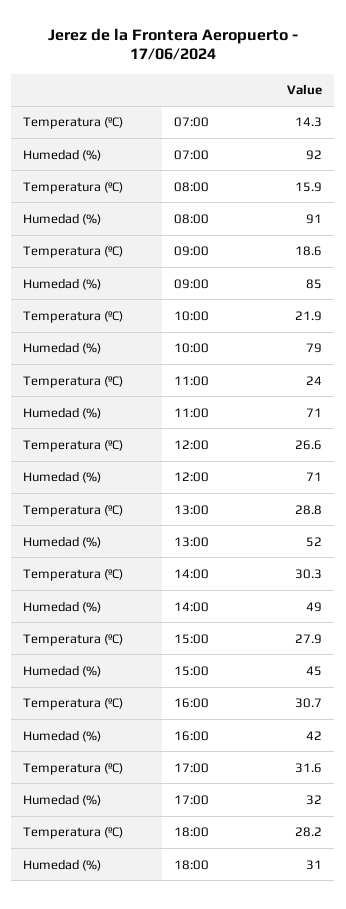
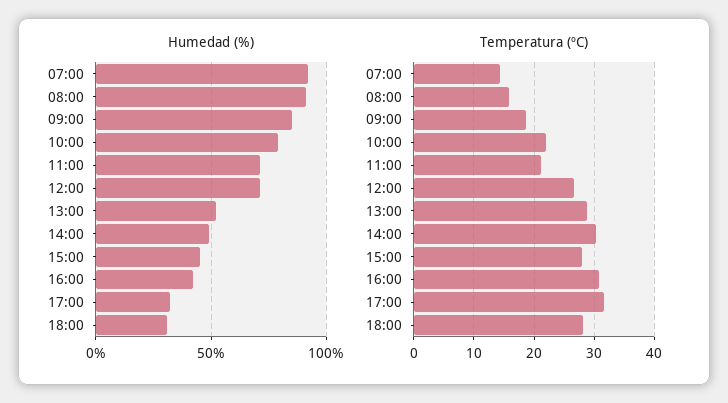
  {
    "Temperatura (ºC)": {
      "07:00": 14.3,
      "08:00": 15.9,
      "09:00": 18.6,
      "10:00": 21.9,
-     "11:00": 24,
+     "11:00": 21,
      "12:00": 26.6,
      "13:00": 28.8,
      "14:00": 30.3,
      "15:00": 27.9,
      "16:00": 30.7,
      "17:00": 31.6,
      "18:00": 28.2
    },
    "Humedad (%)": {
      "07:00": 92,
      "08:00": 91,
      "09:00": 85,
      "10:00": 79,
      "11:00": 71,
      "12:00": 71,
      "13:00": 52,
      "14:00": 49,
      "15:00": 45,
      "16:00": 42,
      "17:00": 32,
      "18:00": 31
    }
  }

